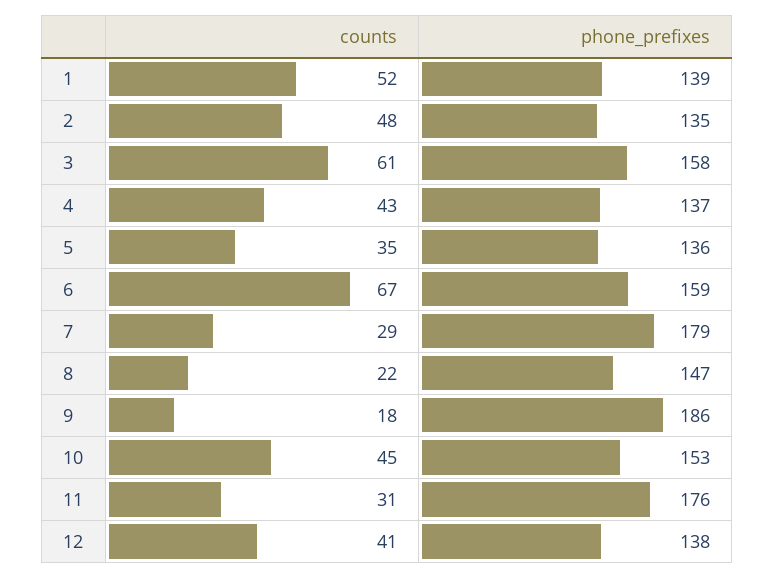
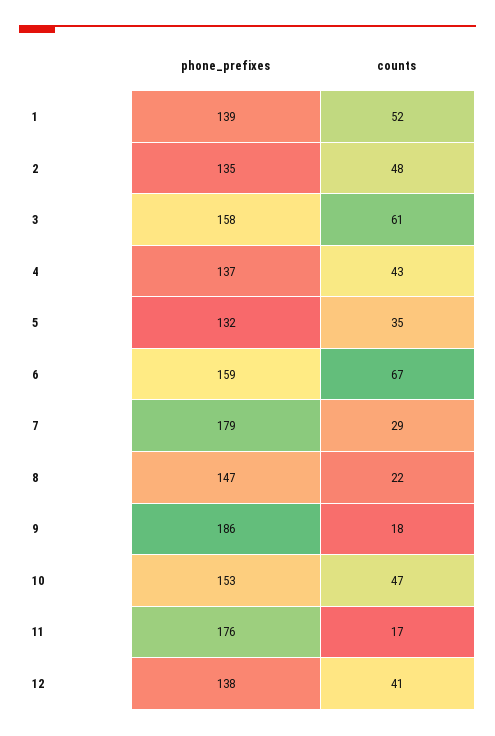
  {
    "counts": {
      "1": 52,
      "2": 48,
      "3": 61,
      "4": 43,
      "5": 35,
      "6": 67,
      "7": 29,
      "8": 22,
      "9": 18,
-     "10": 45,
+     "10": 47,
-     "11": 31,
+     "11": 17,
      "12": 41
    },
    "phone_prefixes": {
      "1": 139,
      "2": 135,
      "3": 158,
      "4": 137,
-     "5": 136,
+     "5": 132,
      "6": 159,
      "7": 179,
      "8": 147,
      "9": 186,
      "10": 153,
      "11": 176,
      "12": 138
    }
  }

